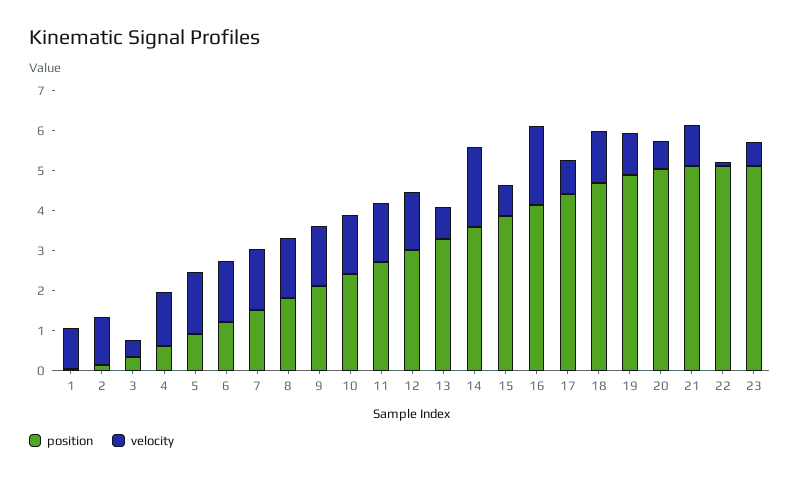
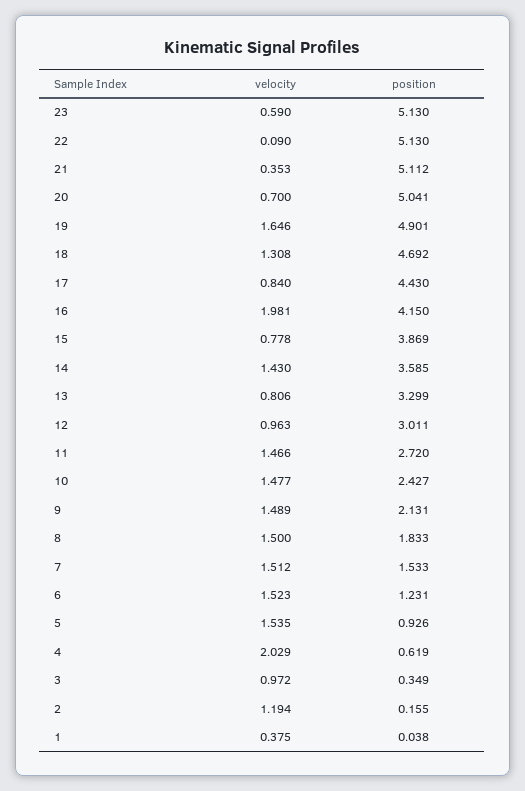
  {
    "position": {
      "1": 0.038,
      "2": 0.155,
      "3": 0.349,
      "4": 0.619,
      "5": 0.926,
      "6": 1.231,
      "7": 1.533,
      "8": 1.833,
      "9": 2.131,
      "10": 2.427,
      "11": 2.72,
      "12": 3.011,
      "13": 3.299,
      "14": 3.585,
      "15": 3.869,
      "16": 4.15,
      "17": 4.43,
      "18": 4.692,
      "19": 4.901,
      "20": 5.041,
      "21": 5.112,
      "22": 5.13,
      "23": 5.13
    },
    "velocity": {
-     "1": 1,
+     "1": 0.375,
      "2": 1.194,
-     "3": 0.4,
+     "3": 0.972,
-     "4": 1.4,
+     "4": 2.029,
      "5": 1.535,
      "6": 1.523,
      "7": 1.512,
      "8": 1.5,
      "9": 1.489,
      "10": 1.477,
      "11": 1.466,
-     "12": 1.4,
+     "12": 0.963,
      "13": 0.806,
-     "14": 2,
+     "14": 1.43,
      "15": 0.778,
      "16": 1.981,
      "17": 0.84,
      "18": 1.308,
-     "19": 1,
+     "19": 1.646,
      "20": 0.7,
-     "21": 1,
+     "21": 0.353,
      "22": 0.09,
      "23": 0.59
    }
  }

